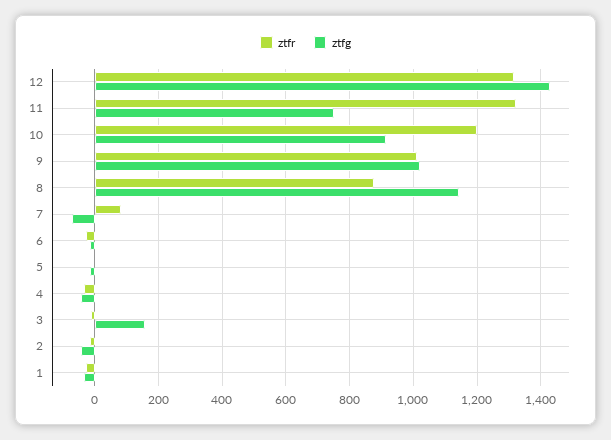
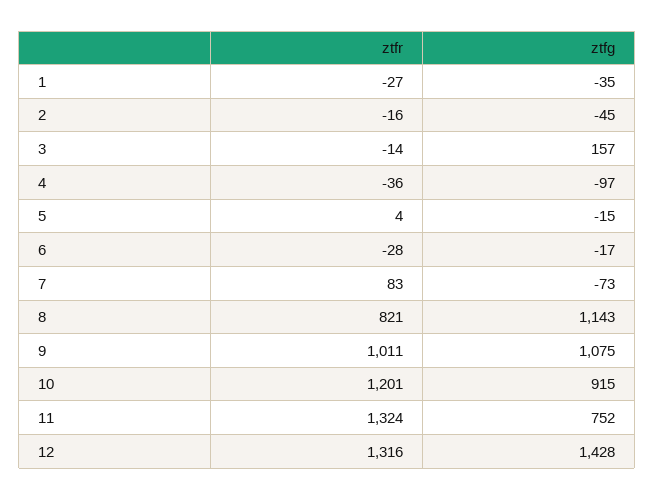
  {
    "ztfr": {
      "12": 1316,
      "11": 1324,
      "10": 1201,
      "9": 1011,
-     "8": 880,
+     "8": 821,
      "7": 83,
      "6": -28,
      "5": 4,
      "4": -36,
      "3": -14,
      "2": -16,
      "1": -27
    },
    "ztfg": {
      "12": 1428,
      "11": 752,
      "10": 915,
-     "9": 1020,
+     "9": 1075,
      "8": 1143,
      "7": -73,
      "6": -17,
      "5": -15,
-     "4": -40,
+     "4": -97,
      "3": 157,
      "2": -45,
      "1": -35
    }
  }

